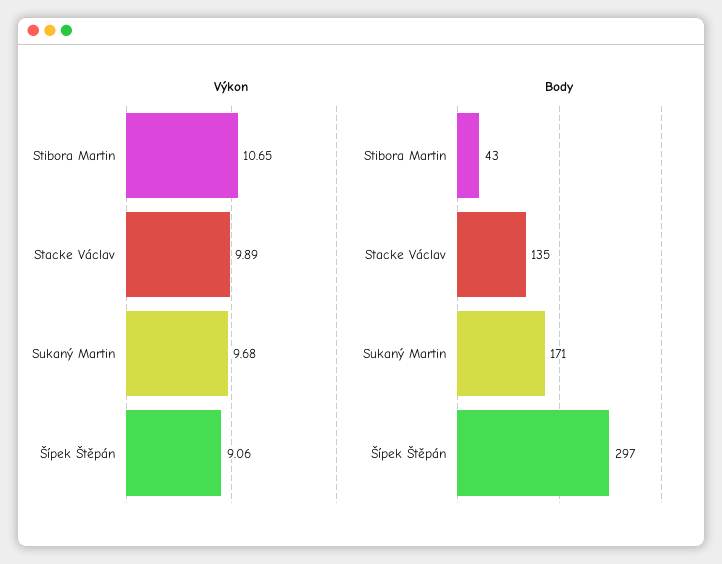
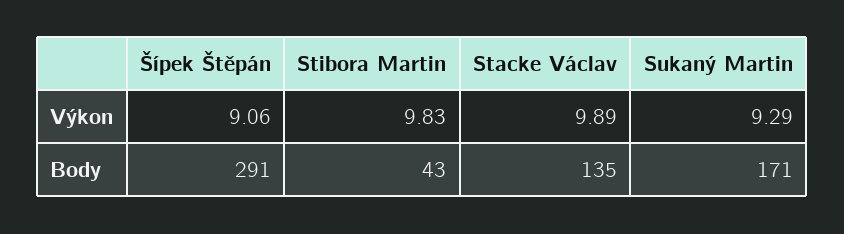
  {
    "Výkon": {
-     "Stibora Martin": 10.65,
+     "Stibora Martin": 9.83,
      "Stacke Václav": 9.89,
-     "Sukaný Martin": 9.68,
+     "Sukaný Martin": 9.29,
      "Šípek Štěpán": 9.06
    },
    "Body": {
      "Stibora Martin": 43,
      "Stacke Václav": 135,
      "Sukaný Martin": 171,
-     "Šípek Štěpán": 297
+     "Šípek Štěpán": 291
    }
  }

